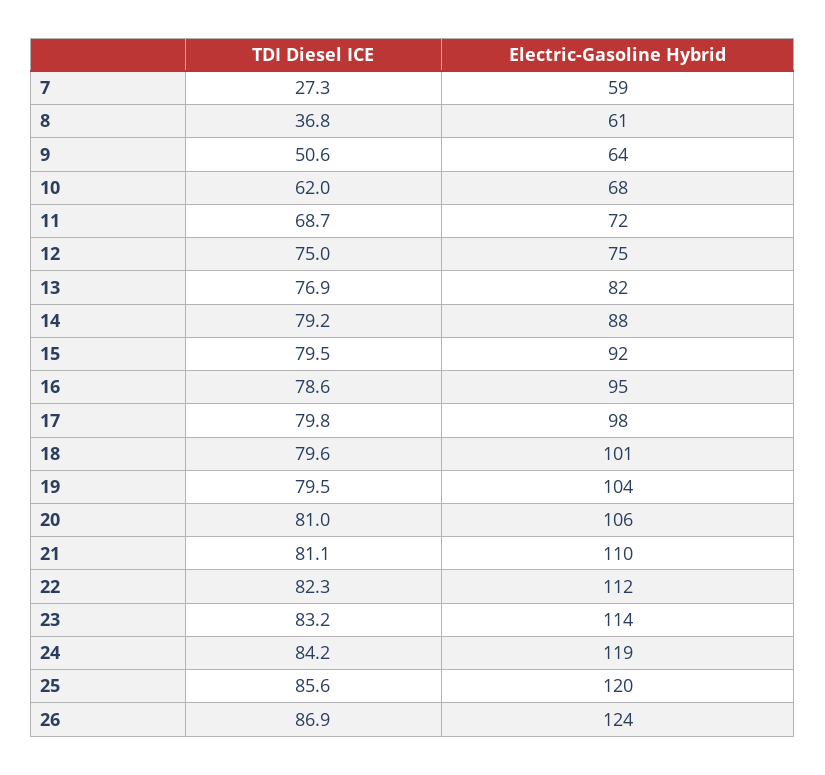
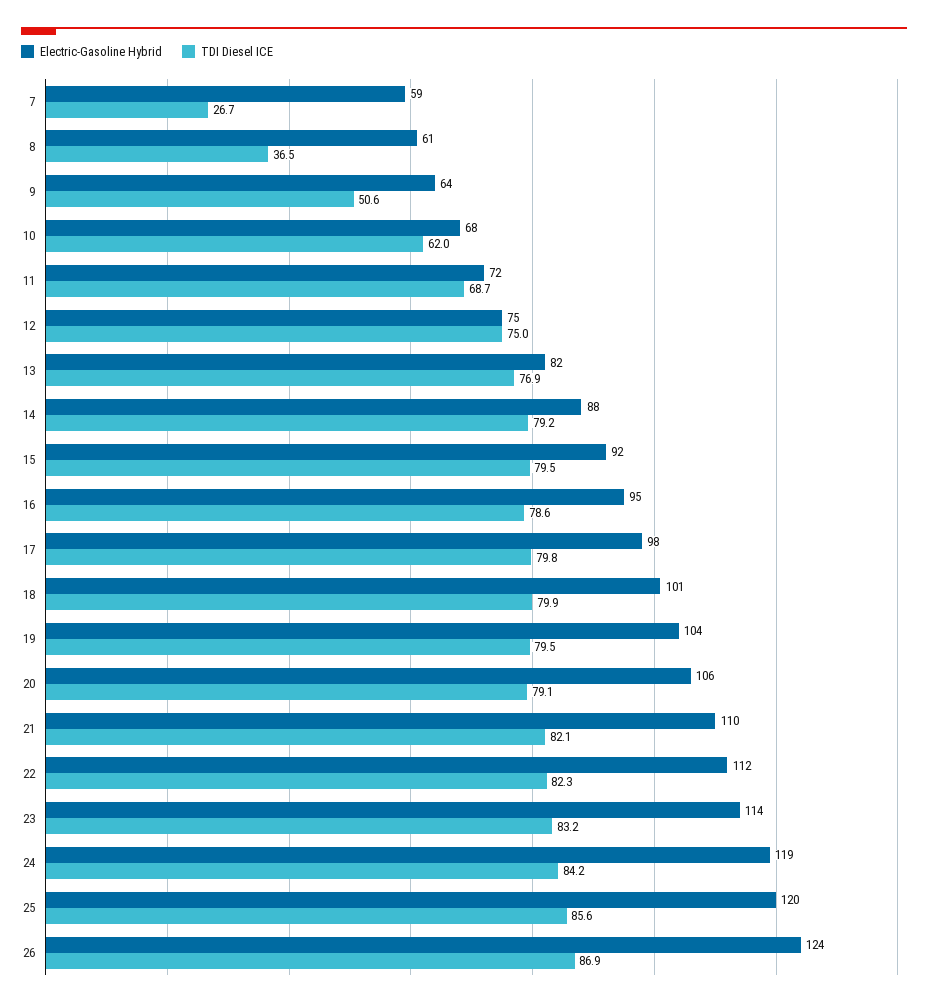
  {
    "TDI Diesel ICE": {
-     "7": 27.3,
+     "7": 26.7,
-     "8": 36.8,
+     "8": 36.5,
      "9": 50.6,
      "10": 62,
      "11": 68.7,
      "12": 75,
      "13": 76.9,
      "14": 79.2,
      "15": 79.5,
      "16": 78.6,
      "17": 79.8,
-     "18": 79.6,
+     "18": 79.9,
      "19": 79.5,
-     "20": 81,
+     "20": 79.1,
-     "21": 81.1,
+     "21": 82.1,
      "22": 82.3,
      "23": 83.2,
      "24": 84.2,
      "25": 85.6,
      "26": 86.9
    },
    "Electric-Gasoline Hybrid": {
      "7": 59,
      "8": 61,
      "9": 64,
      "10": 68,
      "11": 72,
      "12": 75,
      "13": 82,
      "14": 88,
      "15": 92,
      "16": 95,
      "17": 98,
      "18": 101,
      "19": 104,
      "20": 106,
      "21": 110,
      "22": 112,
      "23": 114,
      "24": 119,
      "25": 120,
      "26": 124
    }
  }

